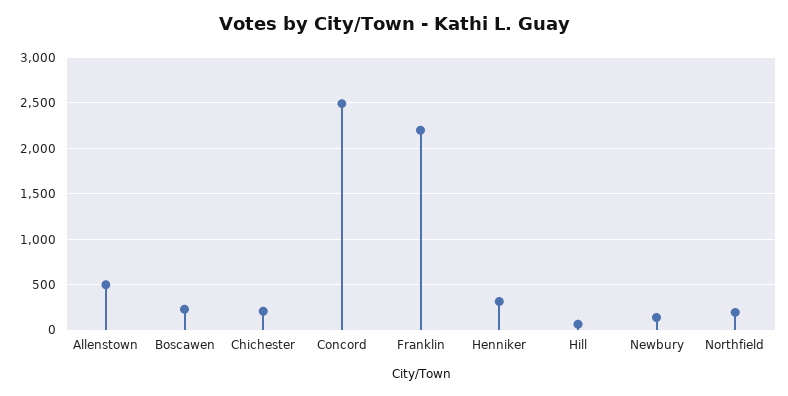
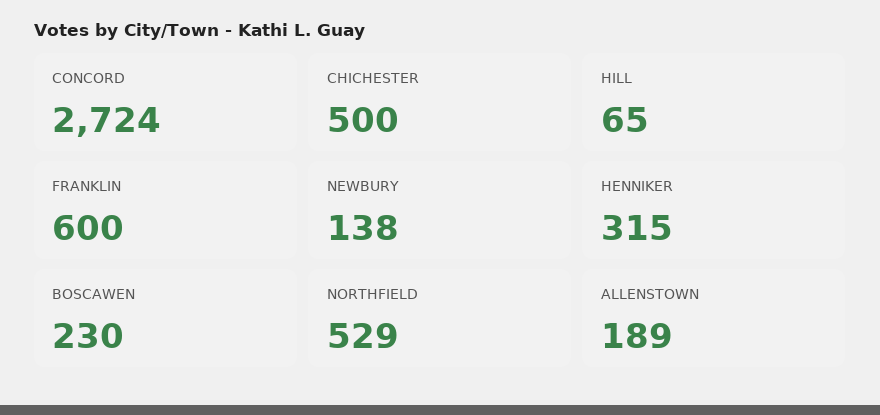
  {
-   "Allenstown": 500,
+   "Allenstown": 189,
    "Boscawen": 230,
-   "Chichester": 200,
+   "Chichester": 500,
-   "Concord": 2500,
+   "Concord": 2724,
-   "Franklin": 2200,
+   "Franklin": 600,
    "Henniker": 315,
    "Hill": 65,
    "Newbury": 138,
-   "Northfield": 200
+   "Northfield": 529
  }

